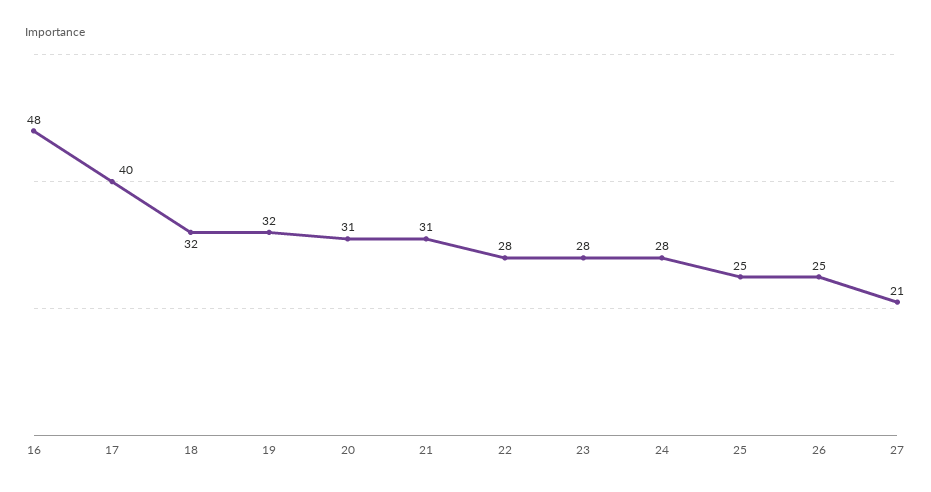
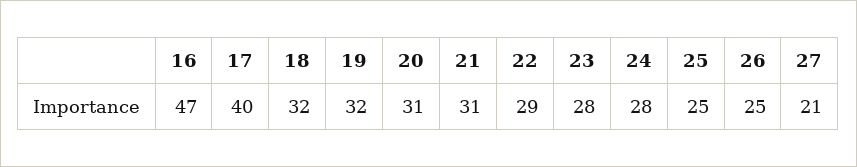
  {
-   "16": 48,
+   "16": 47,
    "17": 40,
    "18": 32,
    "19": 32,
    "20": 31,
    "21": 31,
-   "22": 28,
+   "22": 29,
    "23": 28,
    "24": 28,
    "25": 25,
    "26": 25,
    "27": 21
  }

